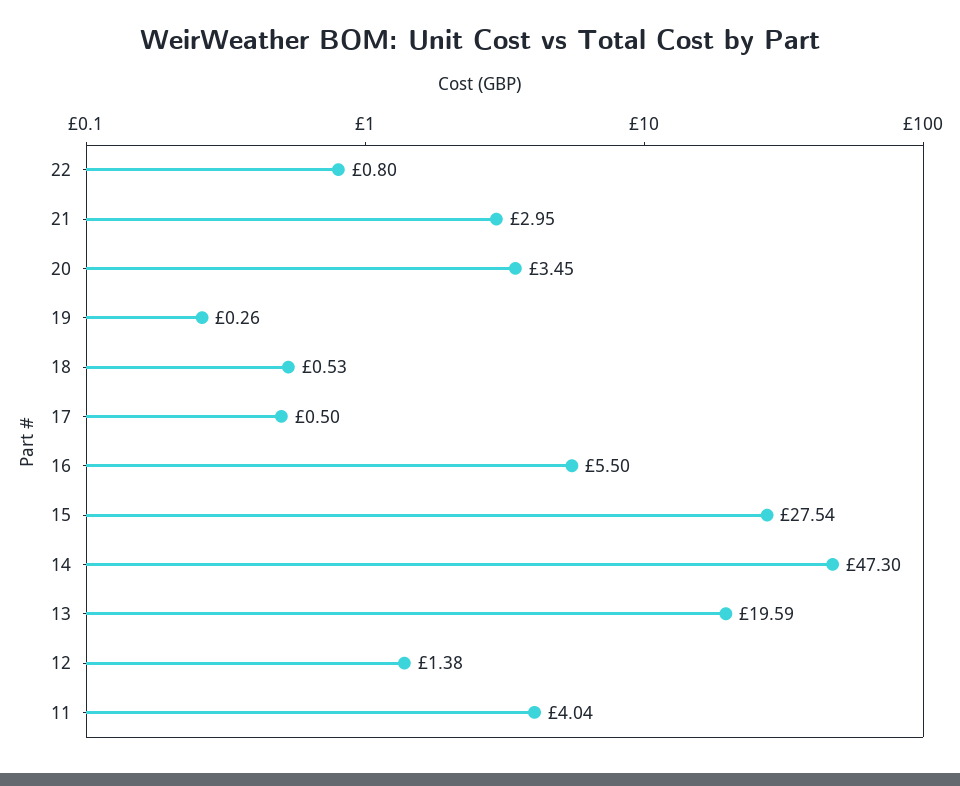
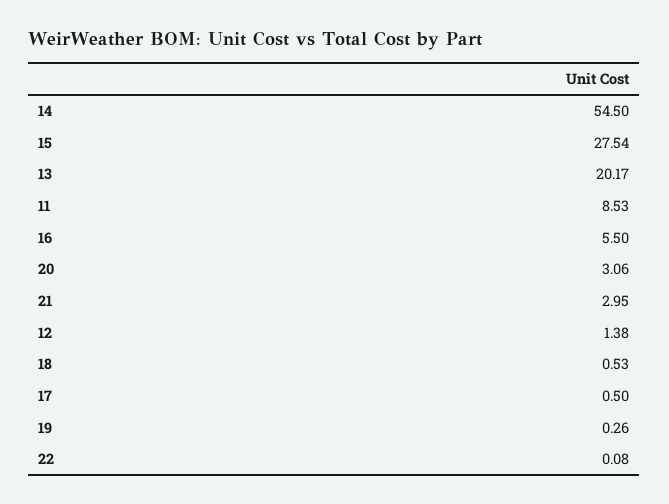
  {
-   "22": 0.8,
+   "22": 0.08,
    "21": 2.95,
-   "20": 3.45,
+   "20": 3.06,
    "19": 0.26,
    "18": 0.53,
    "17": 0.5,
    "16": 5.5,
    "15": 27.54,
-   "14": 47.3,
+   "14": 54.5,
-   "13": 19.59,
+   "13": 20.17,
    "12": 1.38,
-   "11": 4.04
+   "11": 8.53
  }

